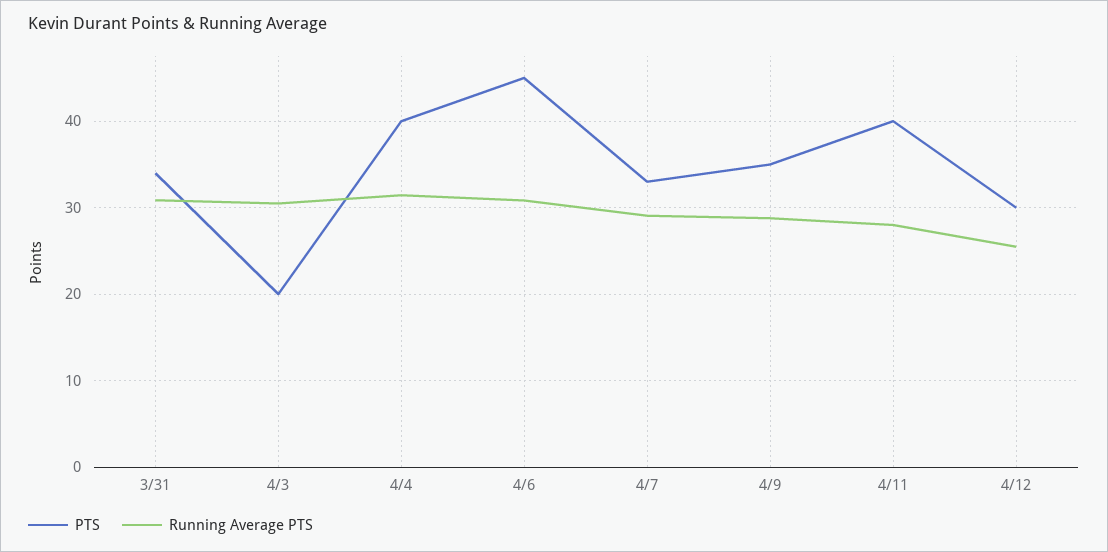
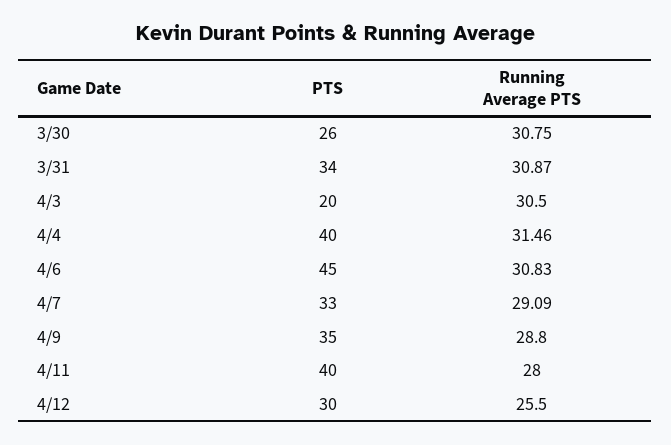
  {
    "PTS": {
      "3/31": 34,
      "4/3": 20,
      "4/4": 40,
      "4/6": 45,
      "4/7": 33,
      "4/9": 35,
      "4/11": 40,
-     "4/12": 30
+     "4/12": 30,
+     "3/30": 26
    },
    "Running Average PTS": {
      "3/31": 30.87,
      "4/3": 30.5,
      "4/4": 31.46,
      "4/6": 30.83,
      "4/7": 29.09,
      "4/9": 28.8,
      "4/11": 28,
-     "4/12": 25.5
+     "4/12": 25.5,
+     "3/30": 30.75
    }
  }

